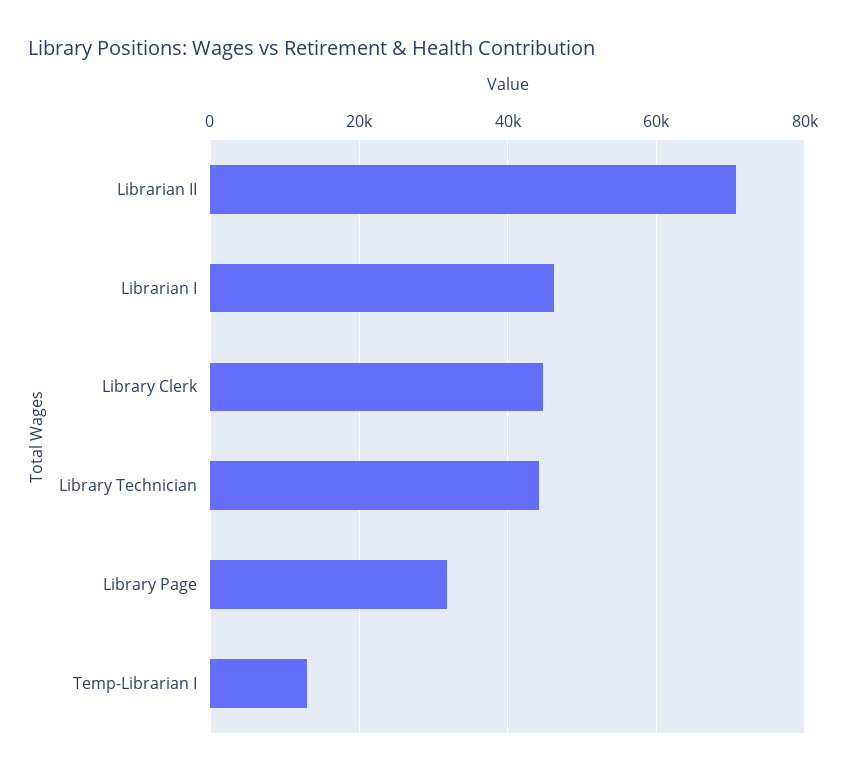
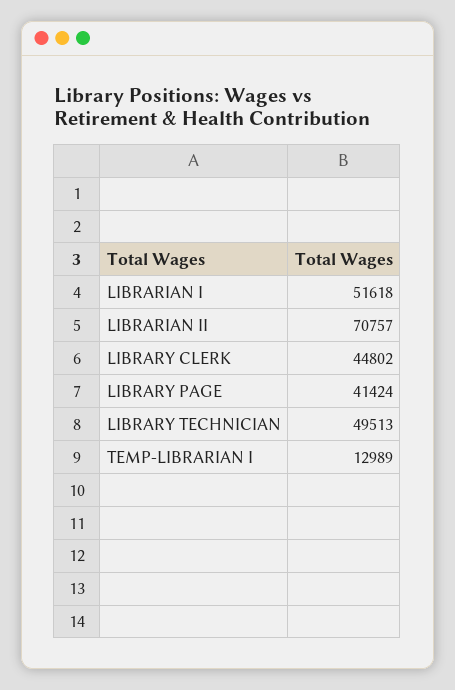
  {
    "Librarian II": 70757,
-   "Librarian I": 46000,
+   "Librarian I": 51618,
    "Library Clerk": 44802,
-   "Library Technician": 44000,
+   "Library Technician": 49513,
-   "Library Page": 32000,
+   "Library Page": 41424,
    "Temp-Librarian I": 12989
  }

